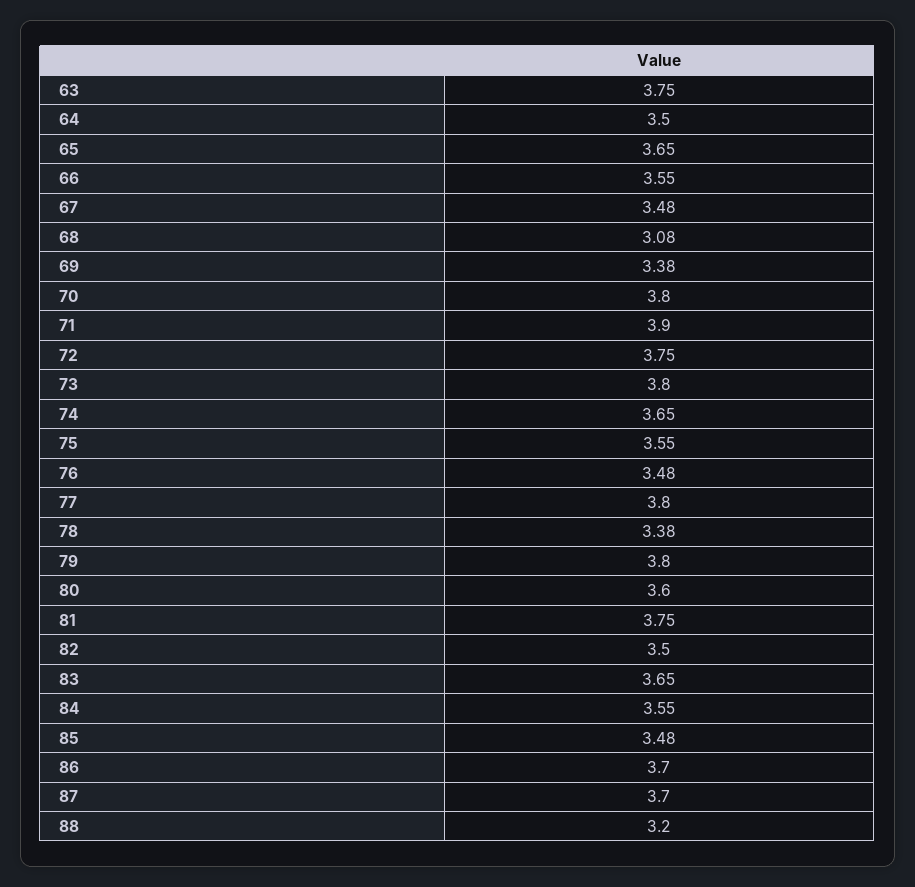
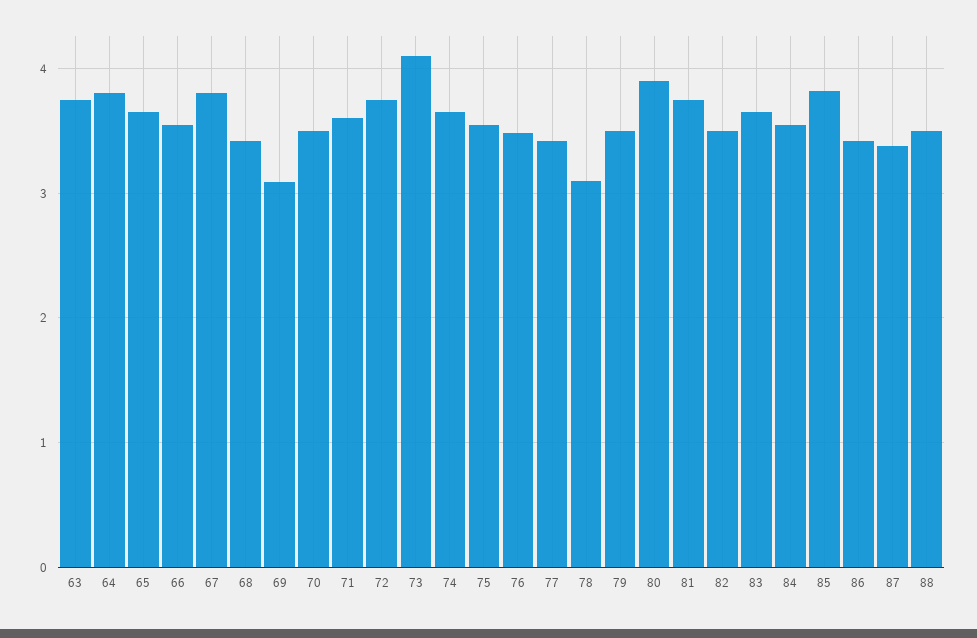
  {
    "63": 3.75,
-   "64": 3.5,
+   "64": 3.8,
    "65": 3.65,
    "66": 3.55,
-   "67": 3.48,
+   "67": 3.8,
-   "68": 3.08,
+   "68": 3.4,
-   "69": 3.38,
+   "69": 3.1,
-   "70": 3.8,
+   "70": 3.5,
-   "71": 3.9,
+   "71": 3.6,
    "72": 3.75,
-   "73": 3.8,
+   "73": 4.1,
    "74": 3.65,
    "75": 3.55,
    "76": 3.48,
-   "77": 3.8,
+   "77": 3.4,
-   "78": 3.38,
+   "78": 3.1,
-   "79": 3.8,
+   "79": 3.5,
-   "80": 3.6,
+   "80": 3.9,
    "81": 3.75,
    "82": 3.5,
    "83": 3.65,
    "84": 3.55,
-   "85": 3.48,
+   "85": 3.8,
-   "86": 3.7,
+   "86": 3.4,
-   "87": 3.7,
+   "87": 3.4,
-   "88": 3.2
+   "88": 3.5
  }

